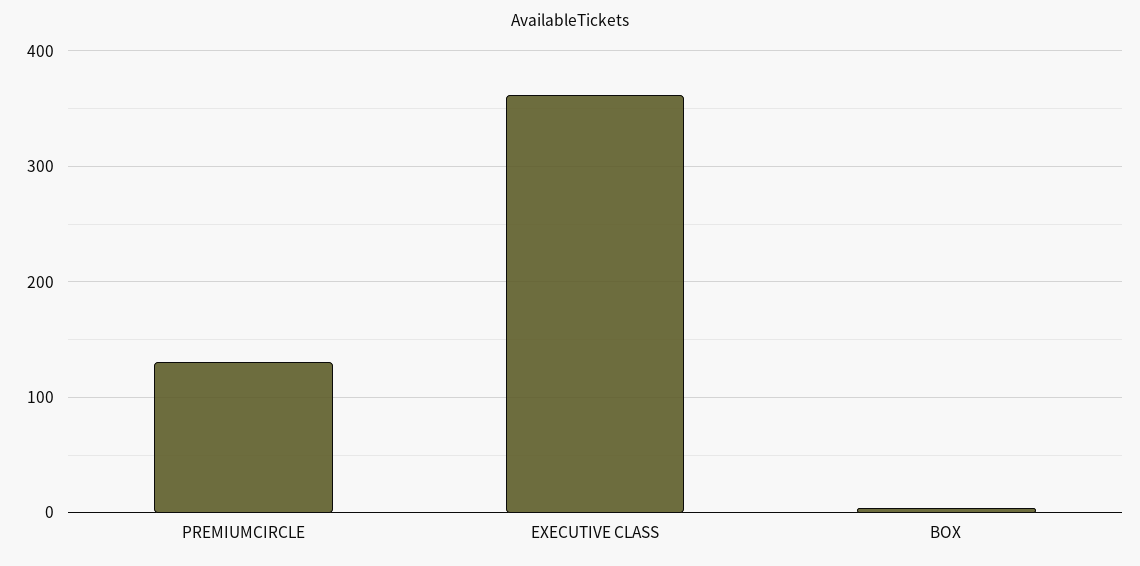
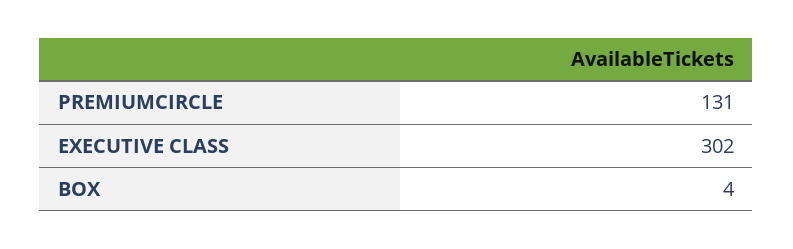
  {
    "PREMIUMCIRCLE": 131,
-   "EXECUTIVE CLASS": 360,
+   "EXECUTIVE CLASS": 302,
    "BOX": 4
  }

